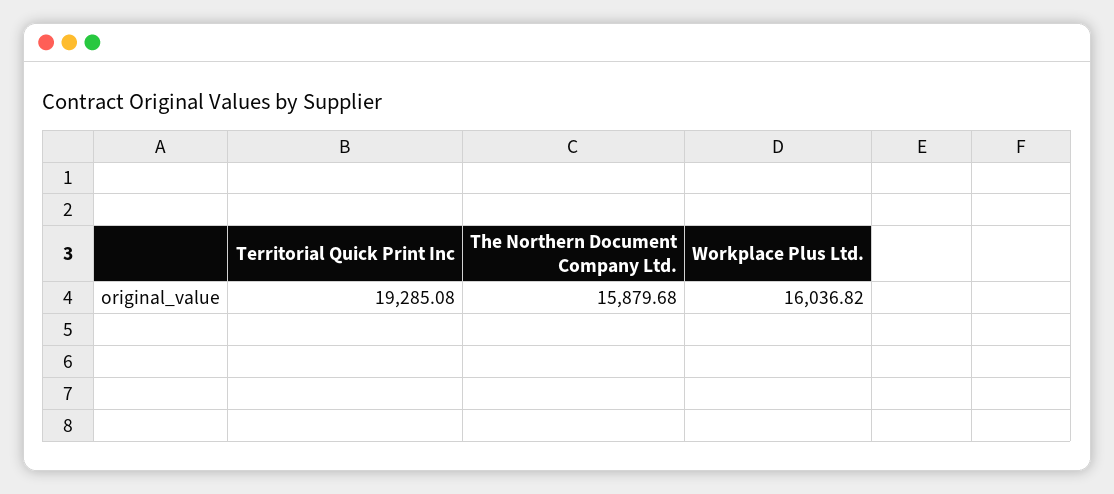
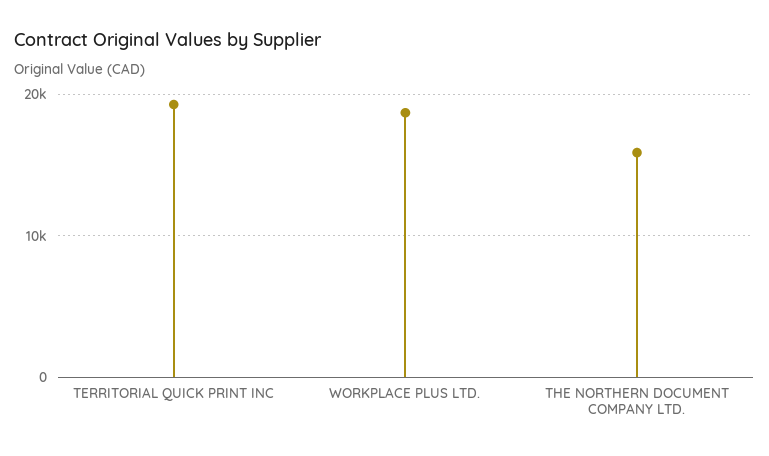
  {
    "Territorial Quick Print Inc": 19285.08,
    "The Northern Document Company Ltd.": 15879.68,
-   "Workplace Plus Ltd.": 16036.82
+   "Workplace Plus Ltd.": 19000
  }

